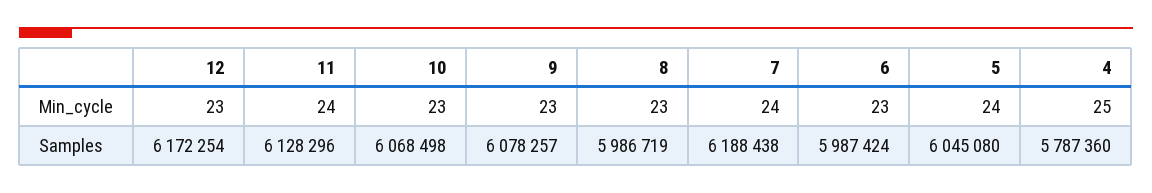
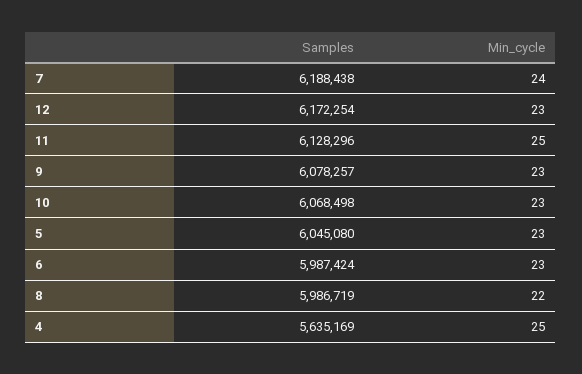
  {
    "12": {
      "Min_cycle": 23,
      "Samples": 6172254
    },
    "11": {
-     "Min_cycle": 24,
+     "Min_cycle": 25,
      "Samples": 6128296
    },
    "10": {
      "Min_cycle": 23,
      "Samples": 6068498
    },
    "9": {
      "Min_cycle": 23,
      "Samples": 6078257
    },
    "8": {
-     "Min_cycle": 23,
+     "Min_cycle": 22,
      "Samples": 5986719
    },
    "7": {
      "Min_cycle": 24,
      "Samples": 6188438
    },
    "6": {
      "Min_cycle": 23,
      "Samples": 5987424
    },
    "5": {
-     "Min_cycle": 24,
+     "Min_cycle": 23,
      "Samples": 6045080
    },
    "4": {
      "Min_cycle": 25,
-     "Samples": 5787360
+     "Samples": 5635169
    }
  }

